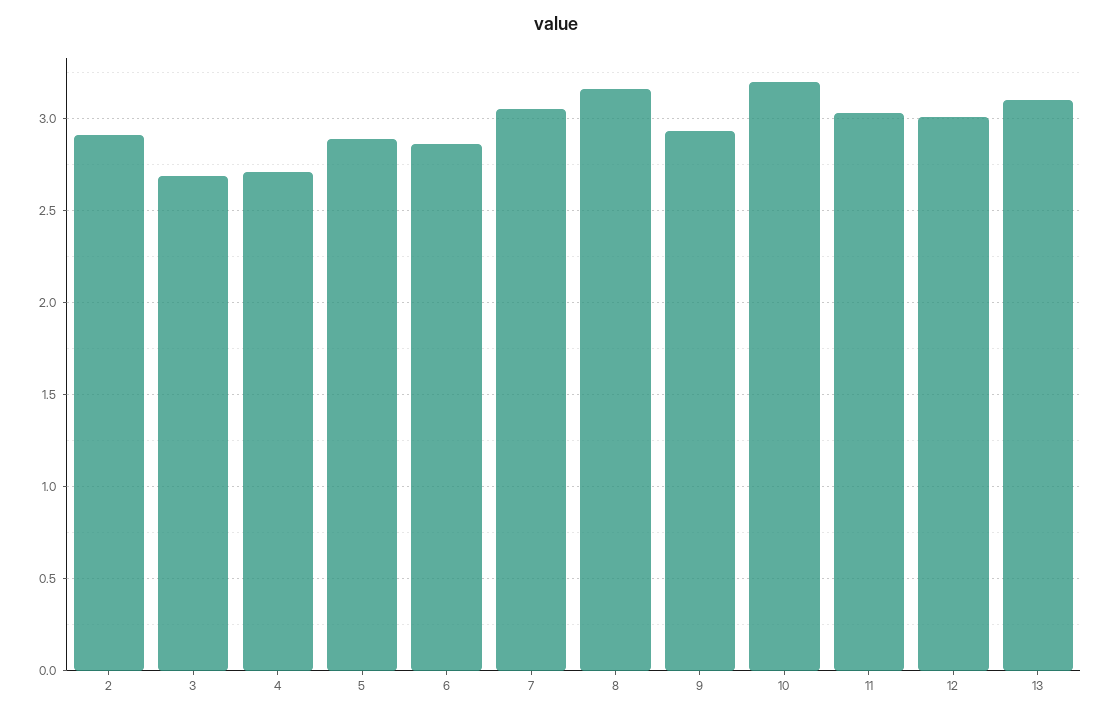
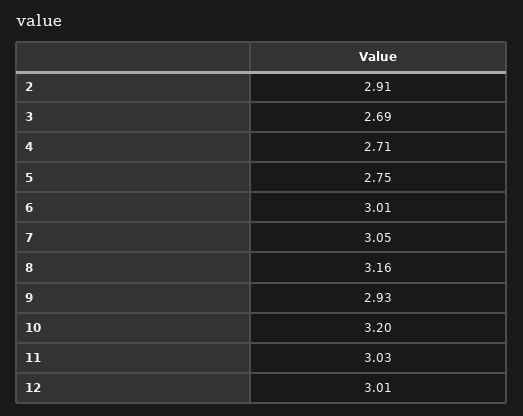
  {
    "2": 2.91,
    "3": 2.69,
    "4": 2.71,
-   "5": 2.9,
+   "5": 2.75,
-   "6": 2.85,
+   "6": 3.01,
    "7": 3.05,
    "8": 3.16,
    "9": 2.93,
    "10": 3.2,
    "11": 3.03,
-   "12": 3.01,
+   "12": 3.01
-   "13": 3.1
  }

